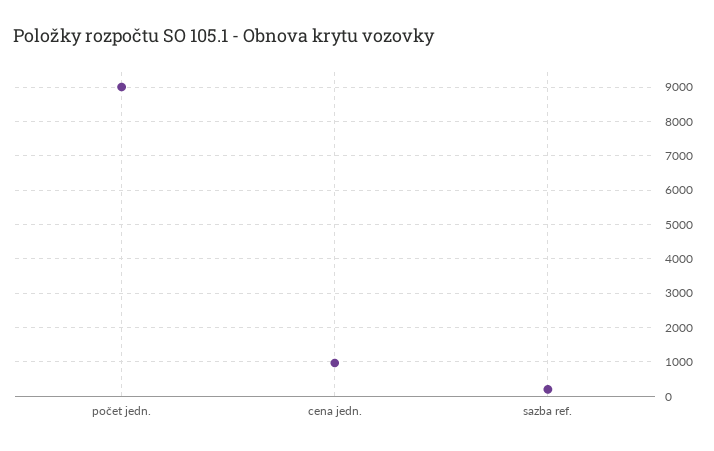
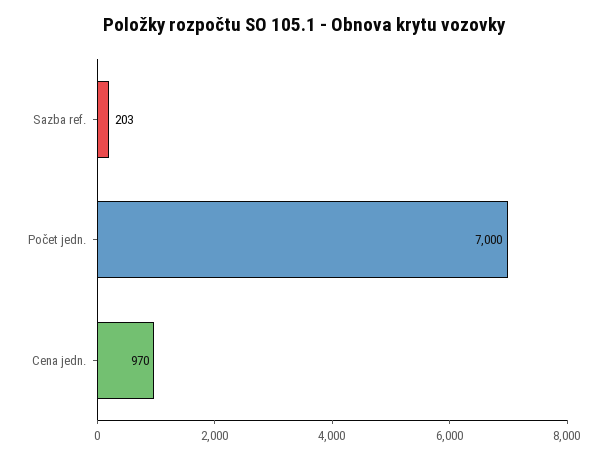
  {
-   "počet jedn.": 9000,
+   "počet jedn.": 7000,
    "cena jedn.": 970,
    "sazba ref.": 203
  }

